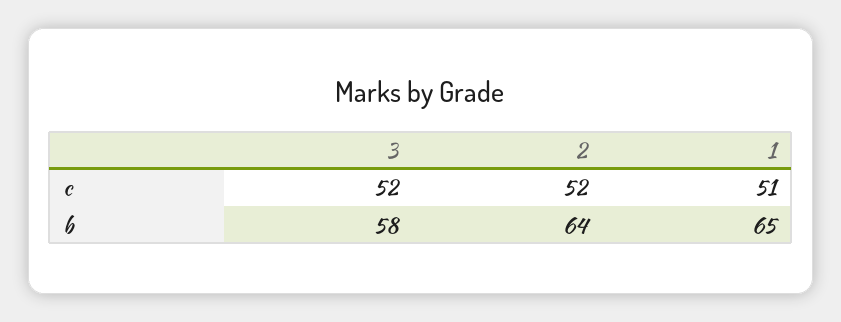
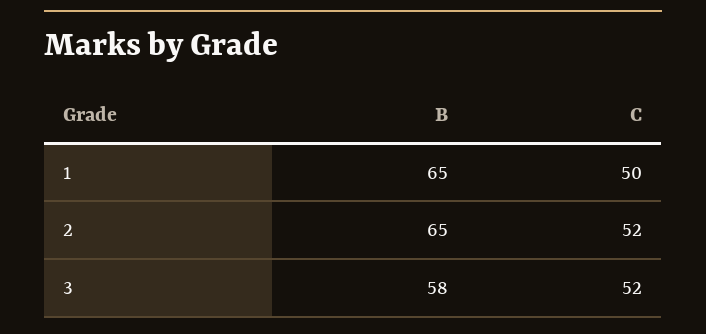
  {
    "3": {
      "c": 52,
      "b": 58
    },
    "2": {
      "c": 52,
-     "b": 64
+     "b": 65
    },
    "1": {
-     "c": 51,
+     "c": 50,
      "b": 65
    }
  }

